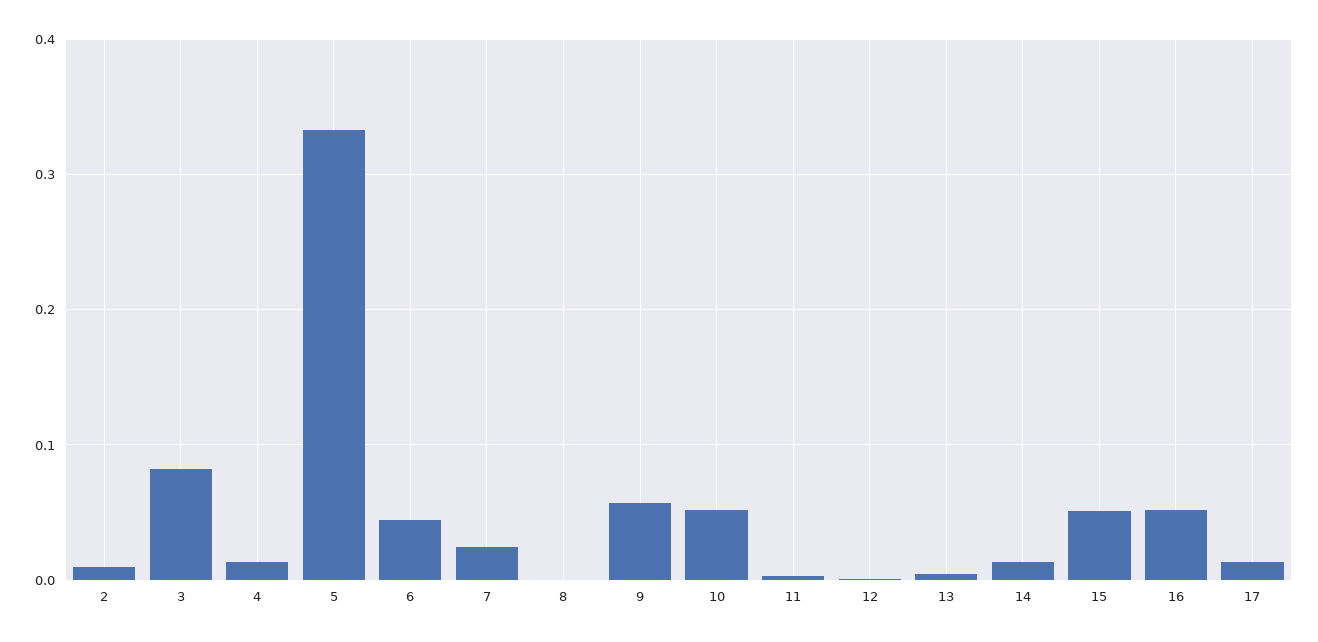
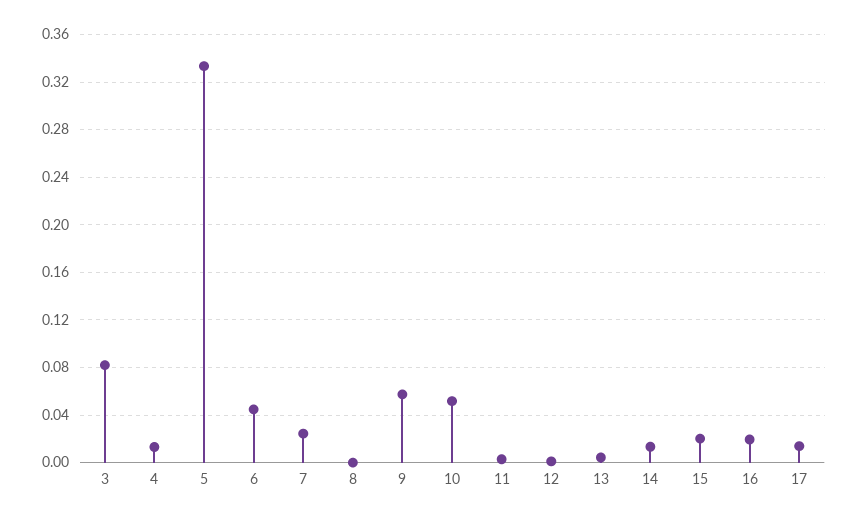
  {
-   "2": 0.01,
    "3": 0.08,
    "4": 0.01,
    "5": 0.33,
    "6": 0.04,
    "7": 0.02,
    "8": 0,
    "9": 0.06,
    "10": 0.05,
    "11": 0,
    "12": 0,
    "13": 0,
    "14": 0.01,
-   "15": 0.05,
+   "15": 0.02,
-   "16": 0.05,
+   "16": 0.02,
    "17": 0.01
  }

